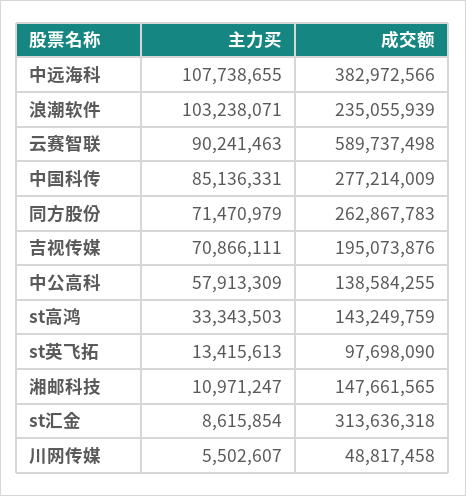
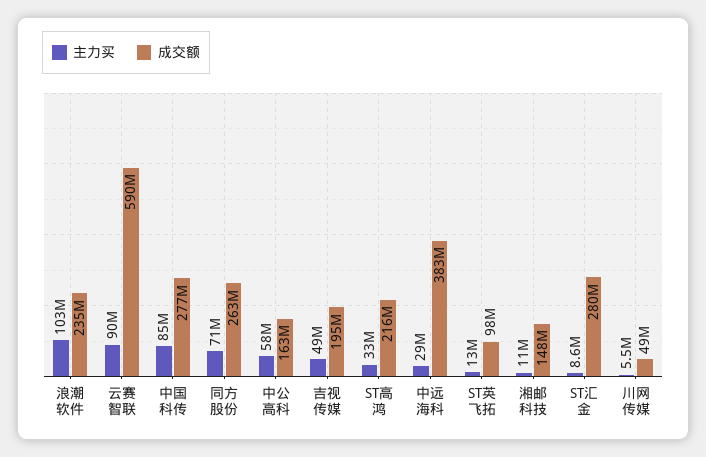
  {
    "主力买": {
-     "中远海科": 107738655,
+     "中远海科": 29000000,
      "浪潮软件": 103238071,
      "云赛智联": 90241463,
      "中国科传": 85136331,
      "同方股份": 71470979,
-     "吉视传媒": 70866111,
+     "吉视传媒": 49000000,
      "中公高科": 57913309,
      "st高鸿": 33343503,
      "st英飞拓": 13415613,
      "湘邮科技": 10971247,
      "st汇金": 8615854,
      "川网传媒": 5502607
    },
    "成交额": {
      "中远海科": 382972566,
      "浪潮软件": 235055939,
      "云赛智联": 589737498,
      "中国科传": 277214009,
      "同方股份": 262867783,
      "吉视传媒": 195073876,
-     "中公高科": 138584255,
+     "中公高科": 163000000,
-     "st高鸿": 143249759,
+     "st高鸿": 216000000,
      "st英飞拓": 97698090,
      "湘邮科技": 147661565,
-     "st汇金": 313636318,
+     "st汇金": 280000000,
      "川网传媒": 48817458
    }
  }

